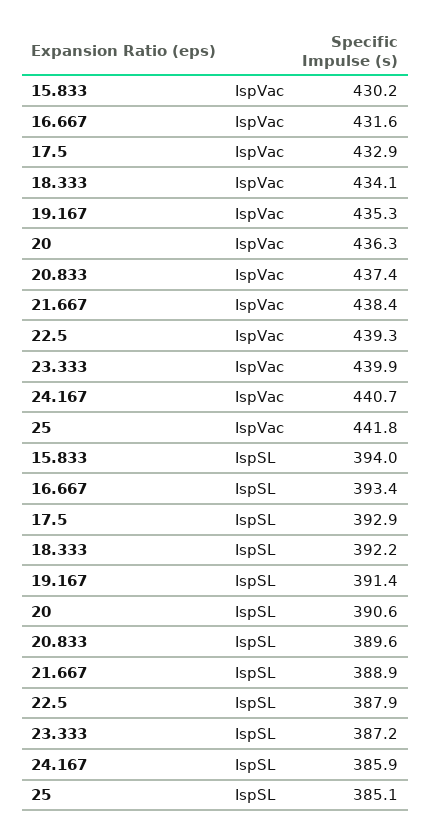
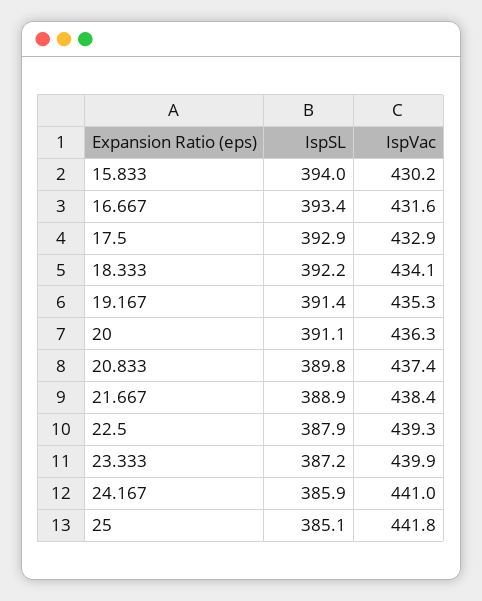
  {
    "15.833": {
      "IspVac": 430.2,
      "IspSL": 394
    },
    "16.667": {
      "IspVac": 431.6,
      "IspSL": 393.4
    },
    "17.5": {
      "IspVac": 432.9,
      "IspSL": 392.9
    },
    "18.333": {
      "IspVac": 434.1,
      "IspSL": 392.2
    },
    "19.167": {
      "IspVac": 435.3,
      "IspSL": 391.4
    },
    "20": {
      "IspVac": 436.3,
-     "IspSL": 390.6
+     "IspSL": 391.1
    },
    "20.833": {
      "IspVac": 437.4,
-     "IspSL": 389.6
+     "IspSL": 389.8
    },
    "21.667": {
      "IspVac": 438.4,
      "IspSL": 388.9
    },
    "22.5": {
      "IspVac": 439.3,
      "IspSL": 387.9
    },
    "23.333": {
      "IspVac": 439.9,
      "IspSL": 387.2
    },
    "24.167": {
-     "IspVac": 440.7,
+     "IspVac": 441,
      "IspSL": 385.9
    },
    "25": {
      "IspVac": 441.8,
      "IspSL": 385.1
    }
  }

